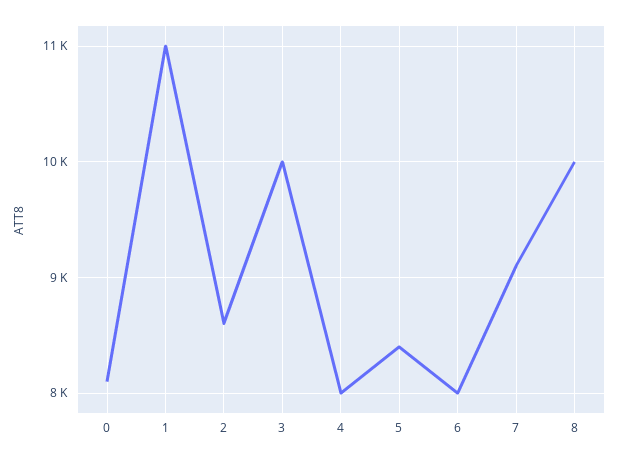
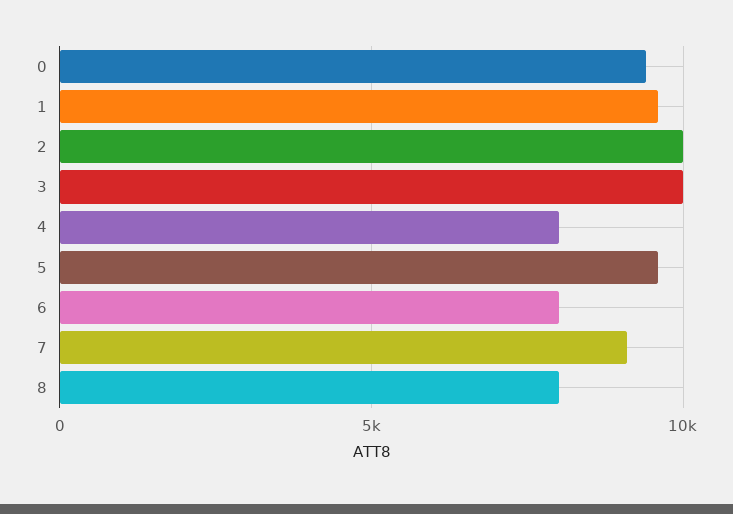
  {
-   "0": 8100,
+   "0": 9500,
-   "1": 11000,
+   "1": 9500,
-   "2": 8600,
+   "2": 10000,
    "3": 10000,
    "4": 8000,
-   "5": 8400,
+   "5": 9500,
    "6": 8000,
    "7": 9100,
-   "8": 10000
+   "8": 8000
  }

